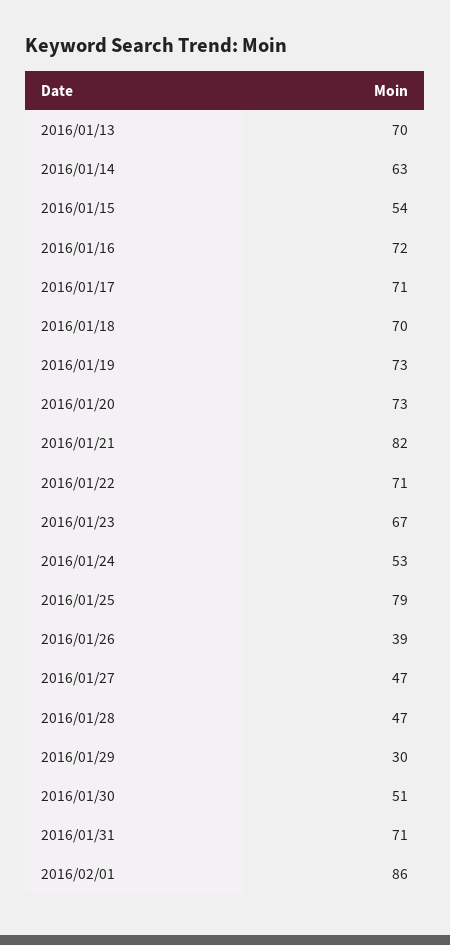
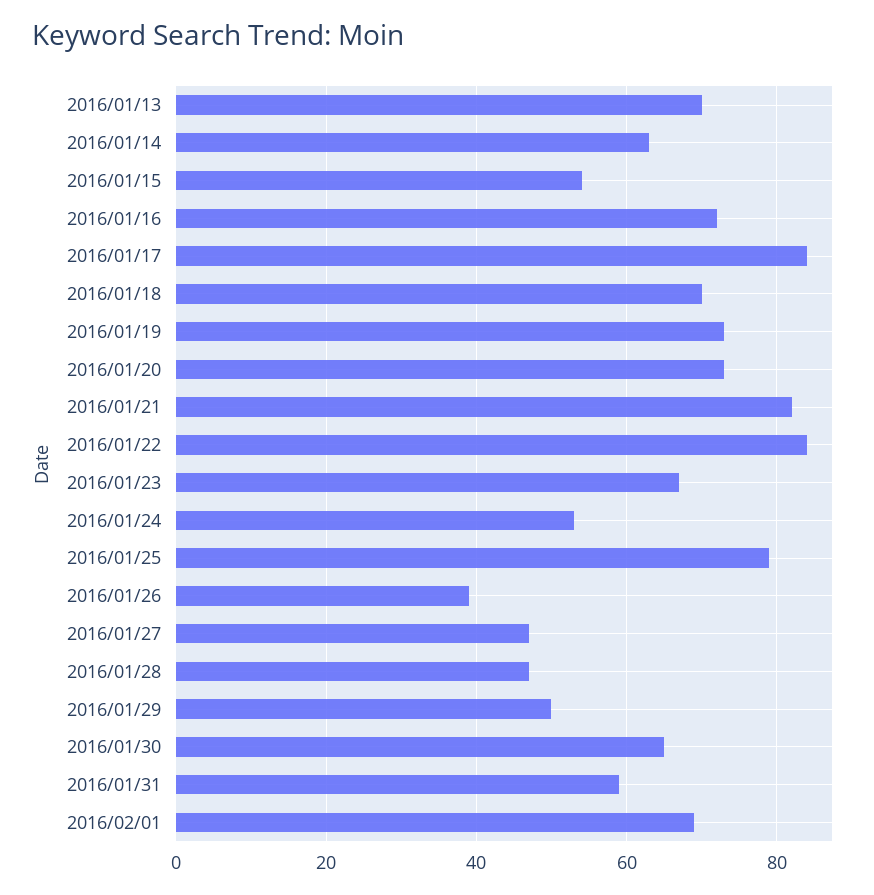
  {
    "2016/01/13": 70,
    "2016/01/14": 63,
    "2016/01/15": 54,
    "2016/01/16": 72,
-   "2016/01/17": 71,
+   "2016/01/17": 85,
    "2016/01/18": 70,
    "2016/01/19": 73,
    "2016/01/20": 73,
    "2016/01/21": 82,
-   "2016/01/22": 71,
+   "2016/01/22": 85,
    "2016/01/23": 67,
    "2016/01/24": 53,
    "2016/01/25": 79,
    "2016/01/26": 39,
    "2016/01/27": 47,
    "2016/01/28": 47,
-   "2016/01/29": 30,
+   "2016/01/29": 50,
-   "2016/01/30": 51,
+   "2016/01/30": 65,
-   "2016/01/31": 71,
+   "2016/01/31": 60,
-   "2016/02/01": 86
+   "2016/02/01": 70
  }

